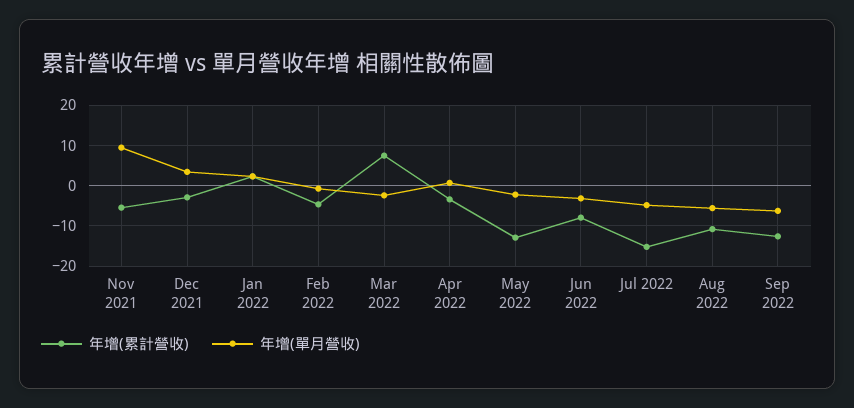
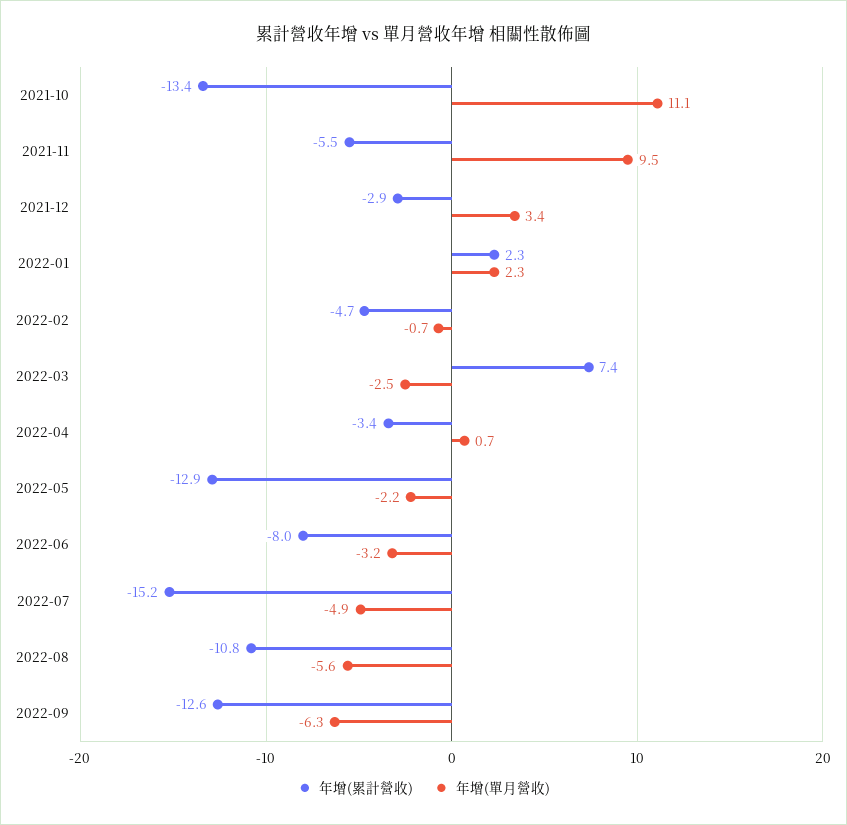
  {
    "年增(累計營收)": {
      "Nov 2021": -5.5,
      "Dec 2021": -2.9,
      "Jan 2022": 2.3,
      "Feb 2022": -4.7,
      "Mar 2022": 7.4,
      "Apr 2022": -3.4,
      "May 2022": -12.9,
      "Jun 2022": -8,
      "Jul 2022": -15.2,
      "Aug 2022": -10.8,
-     "Sep 2022": -12.6
+     "Sep 2022": -12.6,
+     "2021-10": -13.4
    },
    "年增(單月營收)": {
      "Nov 2021": 9.5,
      "Dec 2021": 3.4,
      "Jan 2022": 2.3,
      "Feb 2022": -0.7,
      "Mar 2022": -2.5,
      "Apr 2022": 0.7,
      "May 2022": -2.2,
      "Jun 2022": -3.2,
      "Jul 2022": -4.9,
      "Aug 2022": -5.6,
-     "Sep 2022": -6.3
+     "Sep 2022": -6.3,
+     "2021-10": 11.1
    }
  }

